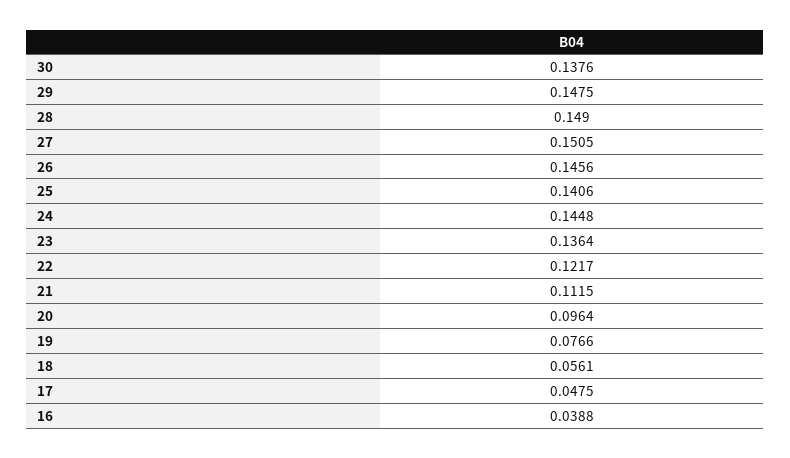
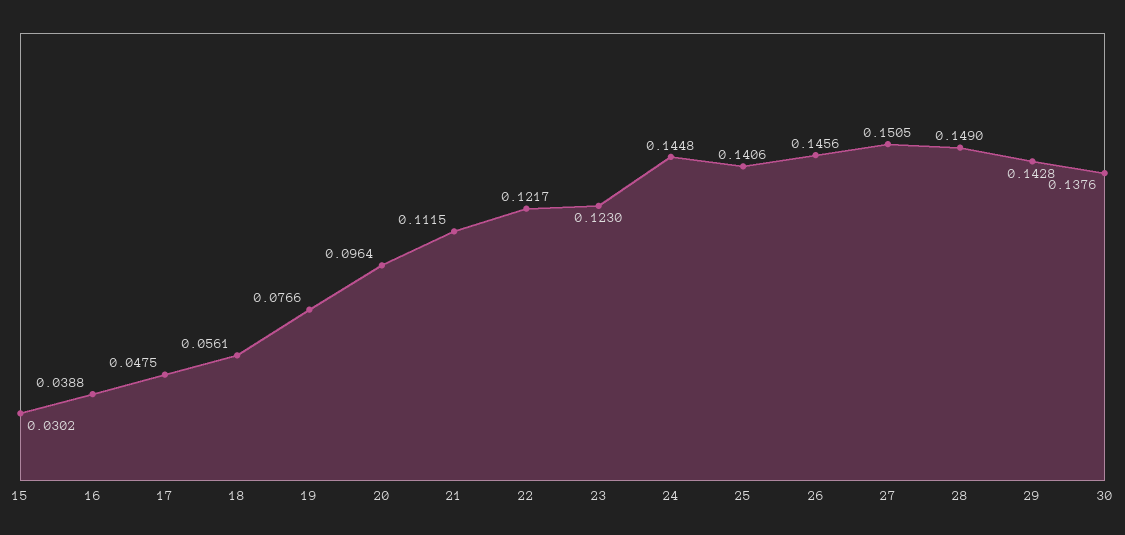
  {
    "30": 0.1376,
-   "29": 0.1475,
+   "29": 0.1428,
    "28": 0.149,
    "27": 0.1505,
    "26": 0.1456,
    "25": 0.1406,
    "24": 0.1448,
-   "23": 0.1364,
+   "23": 0.123,
    "22": 0.1217,
    "21": 0.1115,
    "20": 0.0964,
    "19": 0.0766,
    "18": 0.0561,
    "17": 0.0475,
-   "16": 0.0388
+   "16": 0.0388,
+   "15": 0.0302
  }

